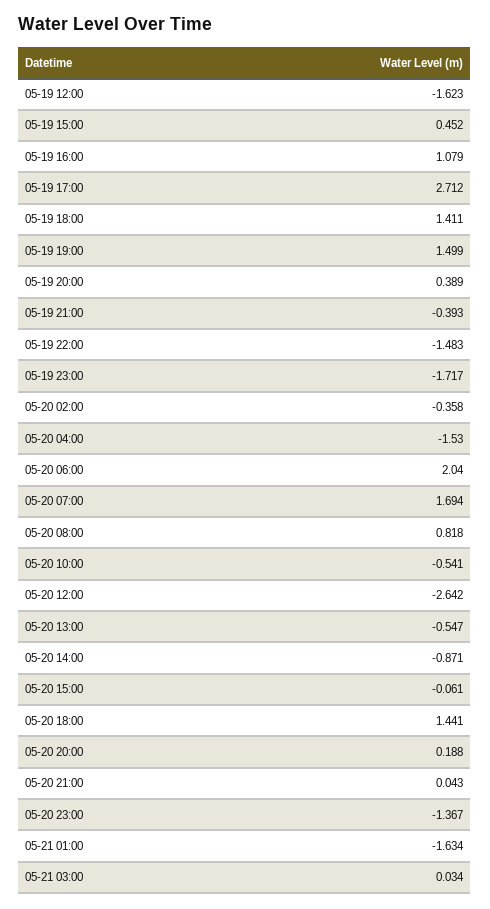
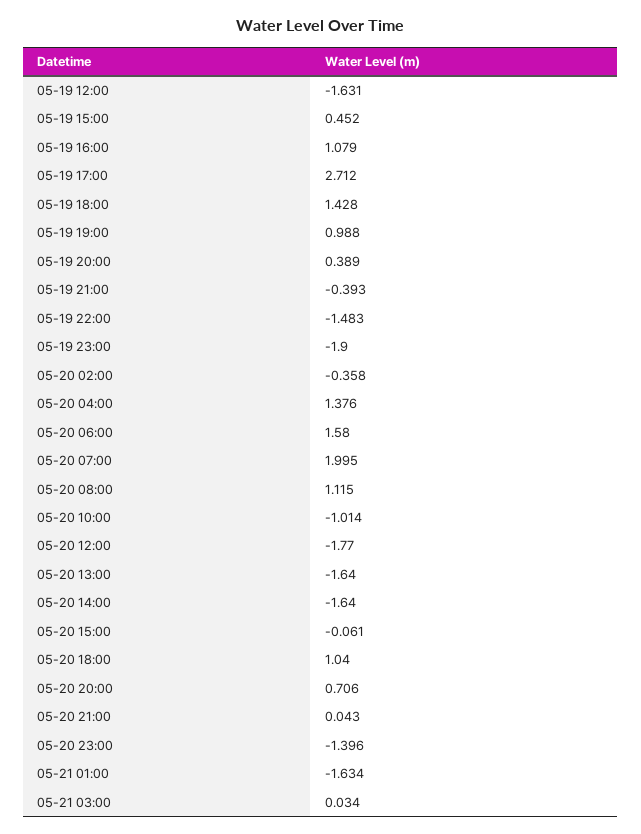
  {
-   "05-19 12:00": -1.623,
+   "05-19 12:00": -1.631,
    "05-19 15:00": 0.452,
    "05-19 16:00": 1.079,
    "05-19 17:00": 2.712,
-   "05-19 18:00": 1.411,
+   "05-19 18:00": 1.428,
-   "05-19 19:00": 1.499,
+   "05-19 19:00": 0.988,
    "05-19 20:00": 0.389,
    "05-19 21:00": -0.393,
    "05-19 22:00": -1.483,
-   "05-19 23:00": -1.717,
+   "05-19 23:00": -1.9,
    "05-20 02:00": -0.358,
-   "05-20 04:00": -1.53,
+   "05-20 04:00": 1.376,
-   "05-20 06:00": 2.04,
+   "05-20 06:00": 1.58,
-   "05-20 07:00": 1.694,
+   "05-20 07:00": 1.995,
-   "05-20 08:00": 0.818,
+   "05-20 08:00": 1.115,
-   "05-20 10:00": -0.541,
+   "05-20 10:00": -1.014,
-   "05-20 12:00": -2.642,
+   "05-20 12:00": -1.77,
-   "05-20 13:00": -0.547,
+   "05-20 13:00": -1.64,
-   "05-20 14:00": -0.871,
+   "05-20 14:00": -1.64,
    "05-20 15:00": -0.061,
-   "05-20 18:00": 1.441,
+   "05-20 18:00": 1.04,
-   "05-20 20:00": 0.188,
+   "05-20 20:00": 0.706,
    "05-20 21:00": 0.043,
-   "05-20 23:00": -1.367,
+   "05-20 23:00": -1.396,
    "05-21 01:00": -1.634,
    "05-21 03:00": 0.034
  }

